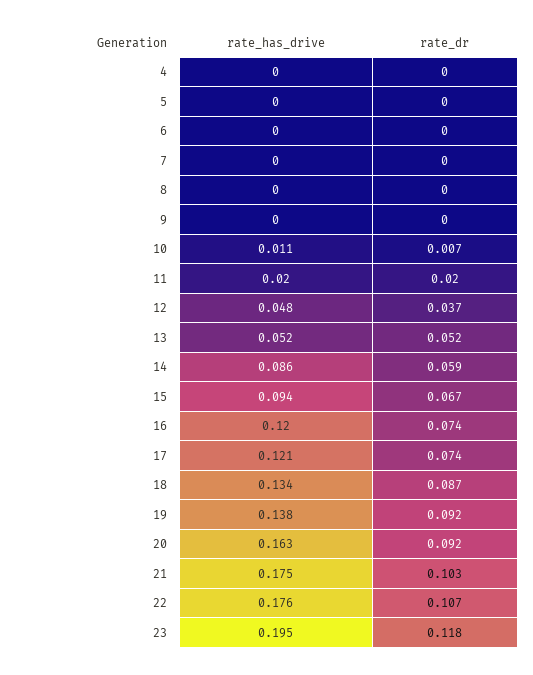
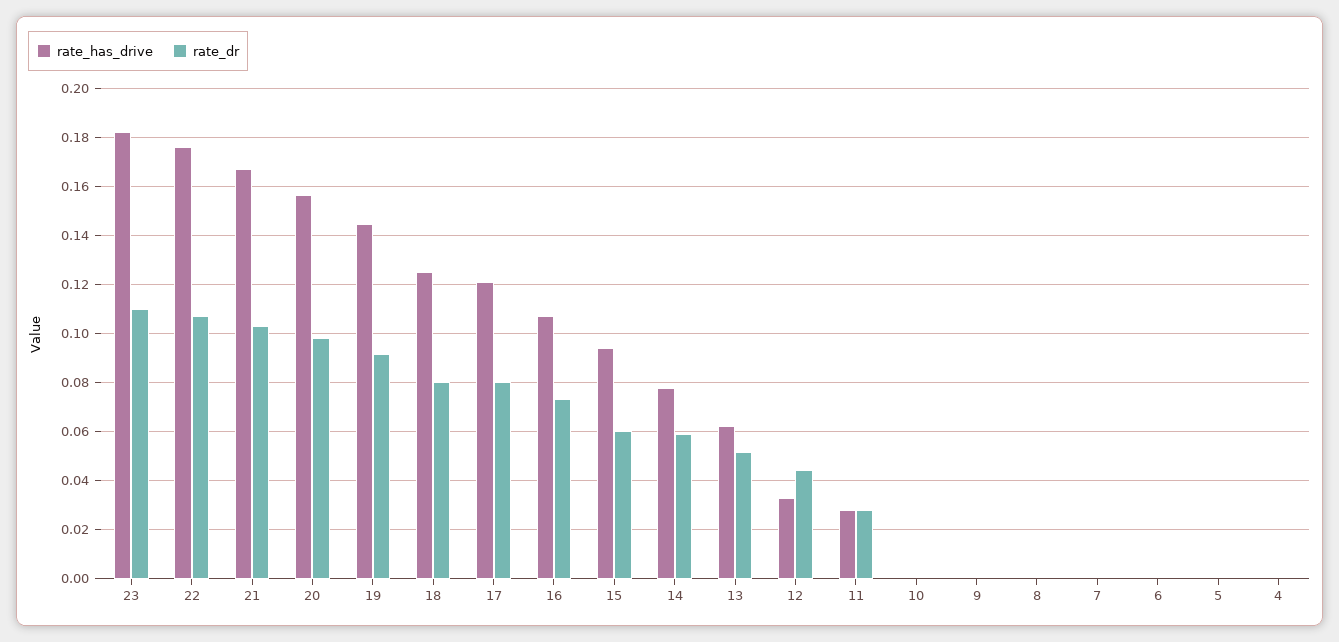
  {
    "rate_has_drive": {
      "4": 0,
      "5": 0,
      "6": 0,
      "7": 0,
      "8": 0,
      "9": 0,
-     "10": 0.011,
+     "10": 0,
-     "11": 0.02,
+     "11": 0.0275,
-     "12": 0.048,
+     "12": 0.0325,
-     "13": 0.052,
+     "13": 0.0625,
-     "14": 0.086,
+     "14": 0.0775,
      "15": 0.094,
-     "16": 0.12,
+     "16": 0.1075,
      "17": 0.121,
-     "18": 0.134,
+     "18": 0.125,
-     "19": 0.138,
+     "19": 0.145,
-     "20": 0.163,
+     "20": 0.1575,
-     "21": 0.175,
+     "21": 0.1675,
      "22": 0.176,
-     "23": 0.195
+     "23": 0.1825
    },
    "rate_dr": {
      "4": 0,
      "5": 0,
      "6": 0,
      "7": 0,
      "8": 0,
      "9": 0,
-     "10": 0.007,
+     "10": 0,
-     "11": 0.02,
+     "11": 0.0275,
-     "12": 0.037,
+     "12": 0.045,
      "13": 0.052,
      "14": 0.059,
-     "15": 0.067,
+     "15": 0.06,
      "16": 0.074,
-     "17": 0.074,
+     "17": 0.08,
-     "18": 0.087,
+     "18": 0.08,
      "19": 0.092,
-     "20": 0.092,
+     "20": 0.0975,
      "21": 0.103,
      "22": 0.107,
-     "23": 0.118
+     "23": 0.11
    }
  }

